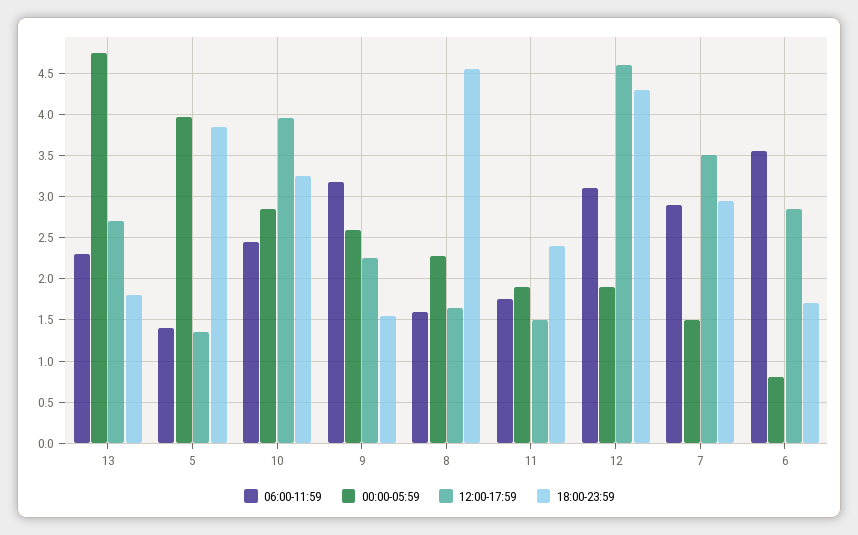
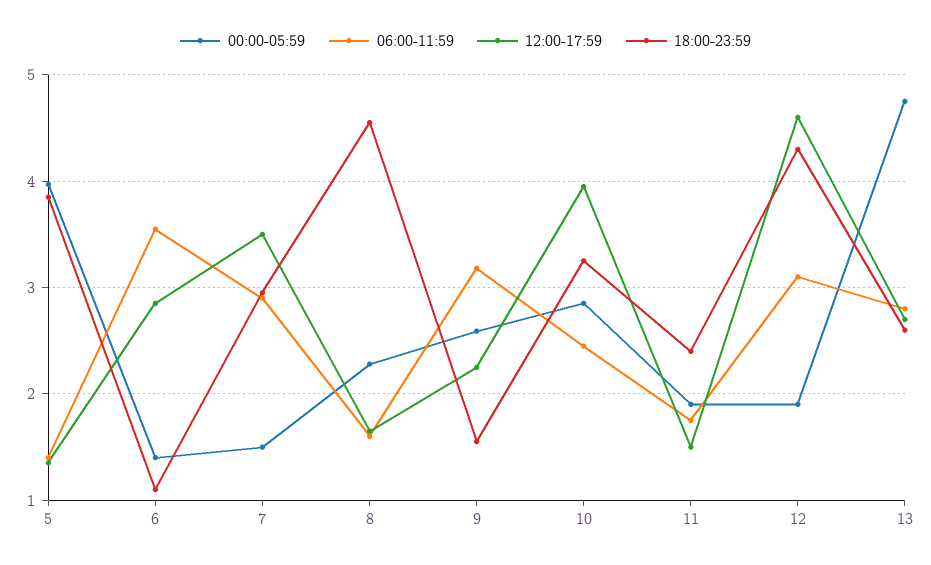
  {
    "06:00-11:59": {
-     "13": 2.3,
+     "13": 2.8,
      "5": 1.4,
      "10": 2.5,
      "9": 3.2,
      "8": 1.6,
      "11": 1.8,
      "12": 3.1,
      "7": 2.9,
      "6": 3.6
    },
    "00:00-05:59": {
      "13": 4.8,
      "5": 4,
      "10": 2.9,
      "9": 2.6,
      "8": 2.3,
      "11": 1.9,
      "12": 1.9,
      "7": 1.5,
-     "6": 0.8
+     "6": 1.4
    },
    "12:00-17:59": {
      "13": 2.7,
      "5": 1.4,
      "10": 4,
      "9": 2.3,
      "8": 1.7,
      "11": 1.5,
      "12": 4.6,
      "7": 3.5,
      "6": 2.9
    },
    "18:00-23:59": {
-     "13": 1.8,
+     "13": 2.6,
      "5": 3.9,
      "10": 3.3,
      "9": 1.6,
      "8": 4.6,
      "11": 2.4,
      "12": 4.3,
      "7": 3,
-     "6": 1.7
+     "6": 1.1
    }
  }

